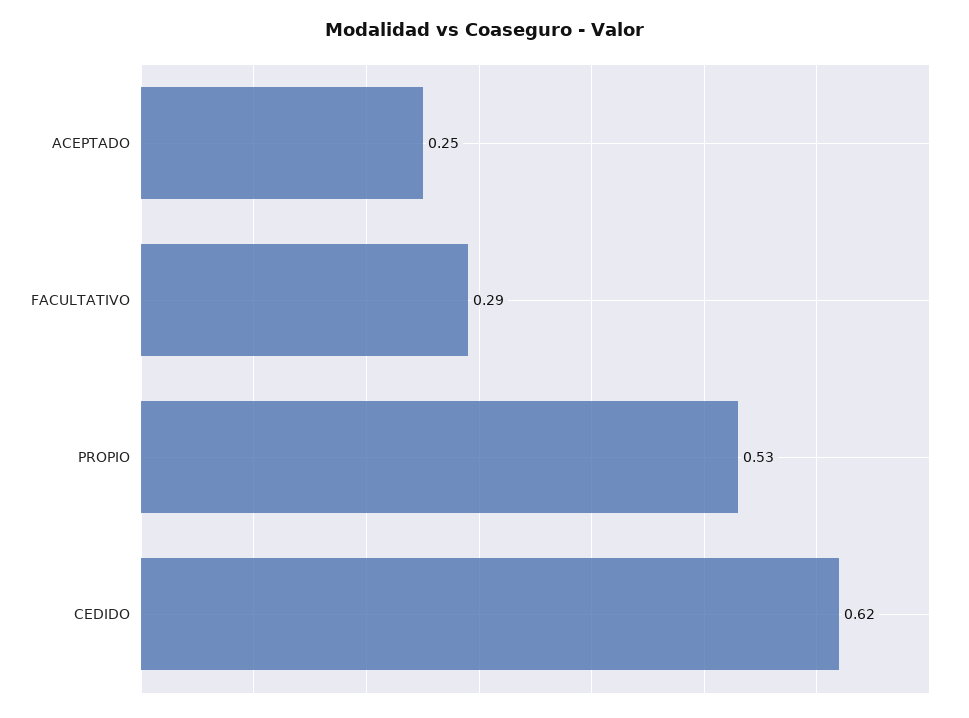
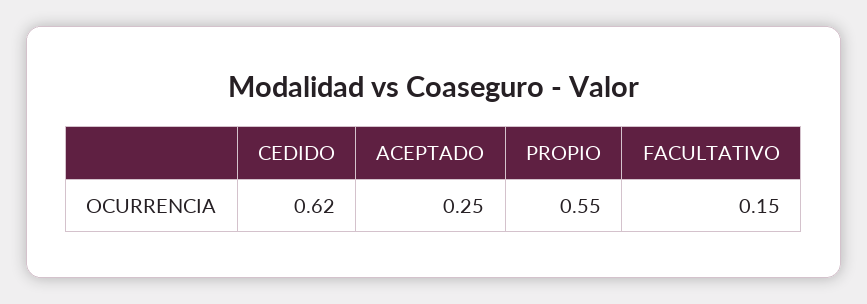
  {
    "ACEPTADO": 0.25,
-   "FACULTATIVO": 0.29,
+   "FACULTATIVO": 0.15,
-   "PROPIO": 0.53,
+   "PROPIO": 0.55,
    "CEDIDO": 0.62
  }

